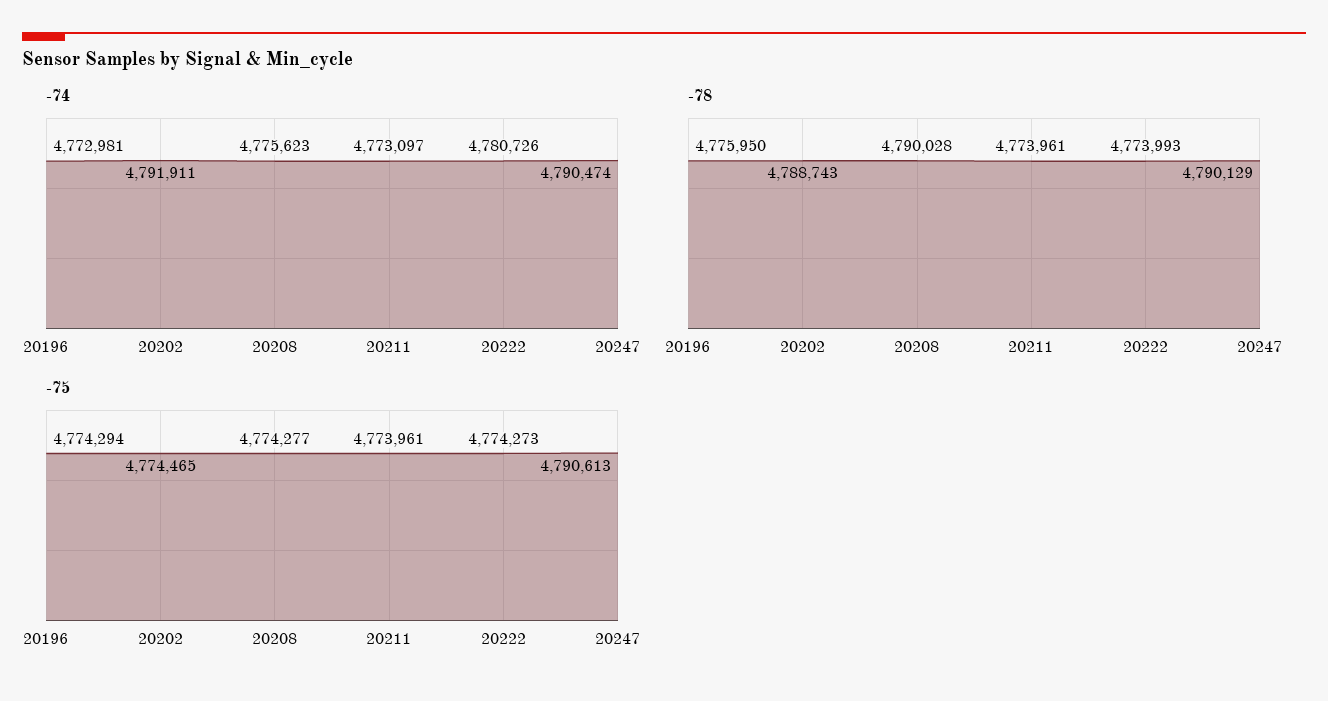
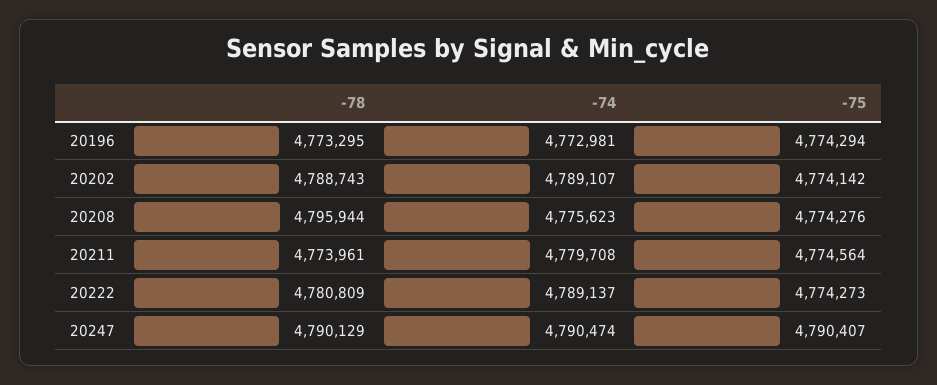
  {
    "-74": {
      "20196": 4772981,
-     "20202": 4791911,
+     "20202": 4789107,
      "20208": 4775623,
-     "20211": 4773097,
+     "20211": 4779708,
-     "20222": 4780726,
+     "20222": 4789137,
      "20247": 4790474
    },
    "-78": {
-     "20196": 4775950,
+     "20196": 4773295,
      "20202": 4788743,
-     "20208": 4790028,
+     "20208": 4795944,
      "20211": 4773961,
-     "20222": 4773993,
+     "20222": 4780809,
      "20247": 4790129
    },
    "-75": {
      "20196": 4774294,
-     "20202": 4774465,
+     "20202": 4774142,
-     "20208": 4774277,
+     "20208": 4774276,
-     "20211": 4773961,
+     "20211": 4774564,
      "20222": 4774273,
-     "20247": 4790613
+     "20247": 4790407
    }
  }

